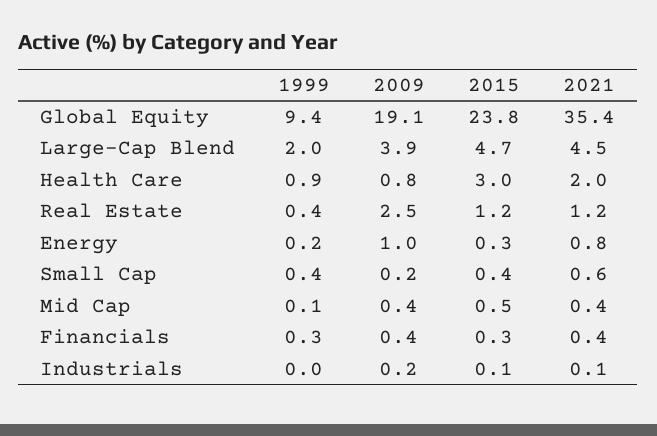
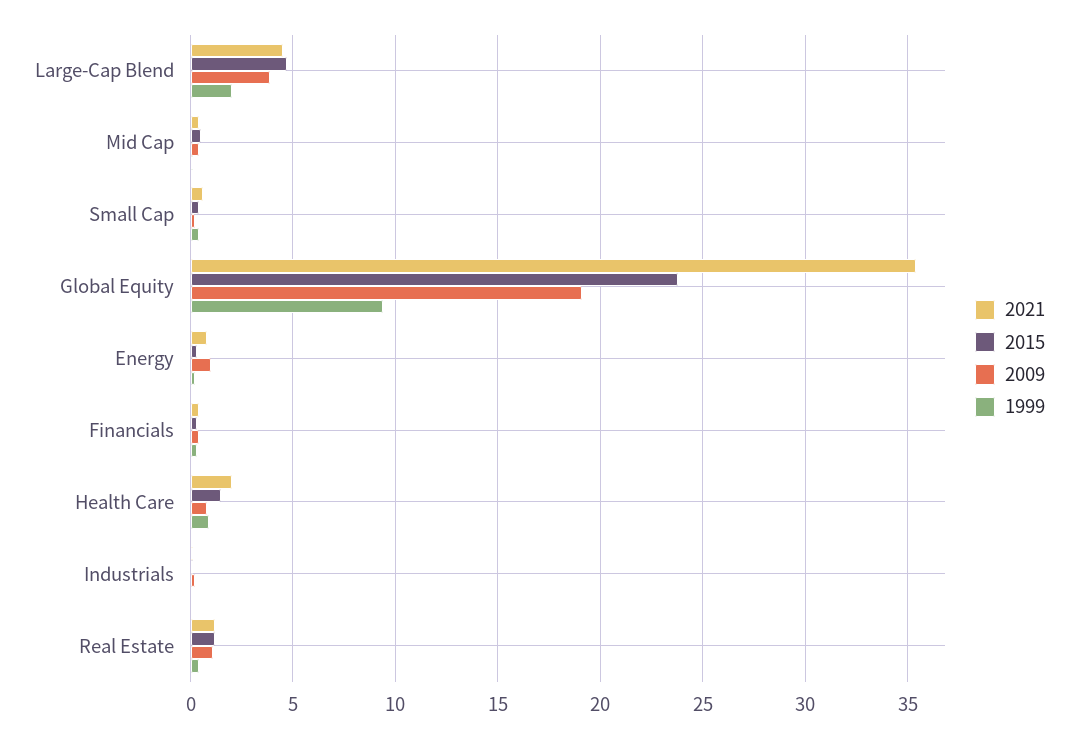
  {
    "1999": {
      "Global Equity": 9.4,
      "Large-Cap Blend": 2,
      "Health Care": 0.9,
      "Real Estate": 0.4,
      "Energy": 0.2,
      "Small Cap": 0.4,
      "Mid Cap": 0.1,
      "Financials": 0.3,
      "Industrials": 0
    },
    "2009": {
      "Global Equity": 19.1,
      "Large-Cap Blend": 3.9,
      "Health Care": 0.8,
-     "Real Estate": 2.5,
+     "Real Estate": 1,
      "Energy": 1,
      "Small Cap": 0.2,
      "Mid Cap": 0.4,
      "Financials": 0.4,
      "Industrials": 0.2
    },
    "2015": {
      "Global Equity": 23.8,
      "Large-Cap Blend": 4.7,
-     "Health Care": 3,
+     "Health Care": 1.5,
      "Real Estate": 1.2,
      "Energy": 0.3,
      "Small Cap": 0.4,
      "Mid Cap": 0.5,
      "Financials": 0.3,
      "Industrials": 0.1
    },
    "2021": {
      "Global Equity": 35.4,
      "Large-Cap Blend": 4.5,
      "Health Care": 2,
      "Real Estate": 1.2,
      "Energy": 0.8,
      "Small Cap": 0.6,
      "Mid Cap": 0.4,
      "Financials": 0.4,
      "Industrials": 0.1
    }
  }

